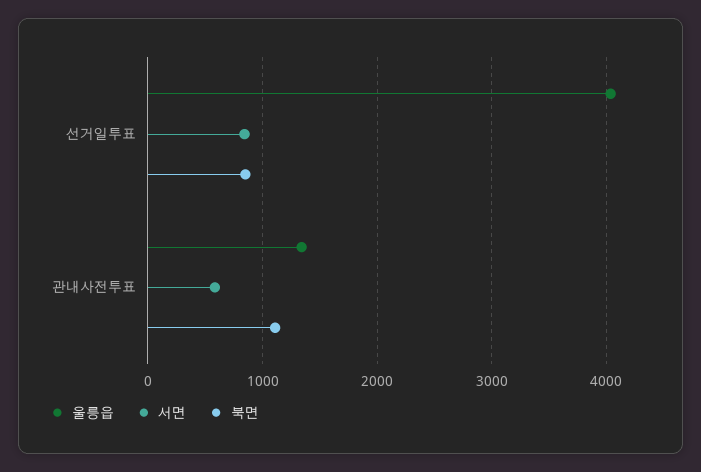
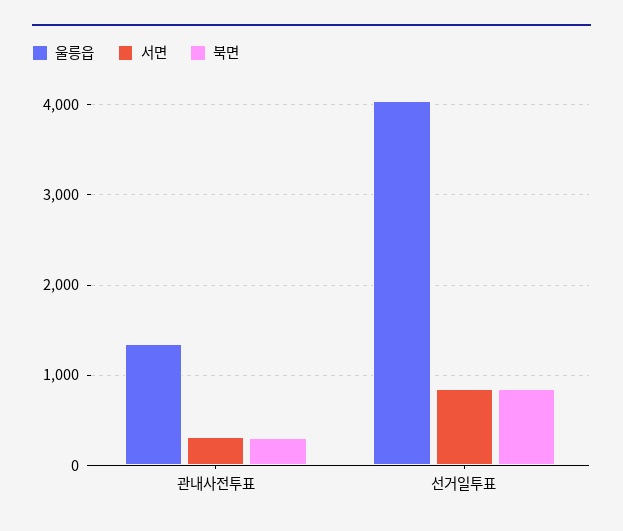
  {
    "울릉읍": {
      "선거일투표": 4000,
      "관내사전투표": 1300
    },
    "서면": {
      "선거일투표": 800,
-     "관내사전투표": 600
+     "관내사전투표": 300
    },
    "북면": {
      "선거일투표": 900,
-     "관내사전투표": 1100
+     "관내사전투표": 300
    }
  }

